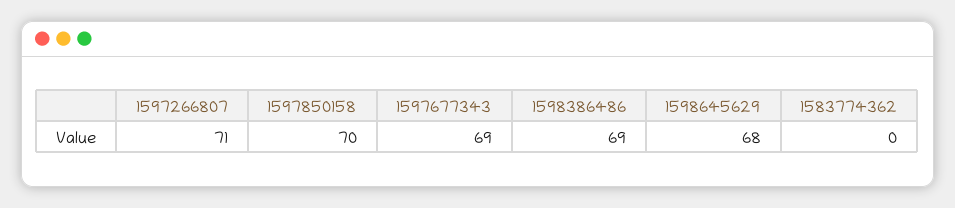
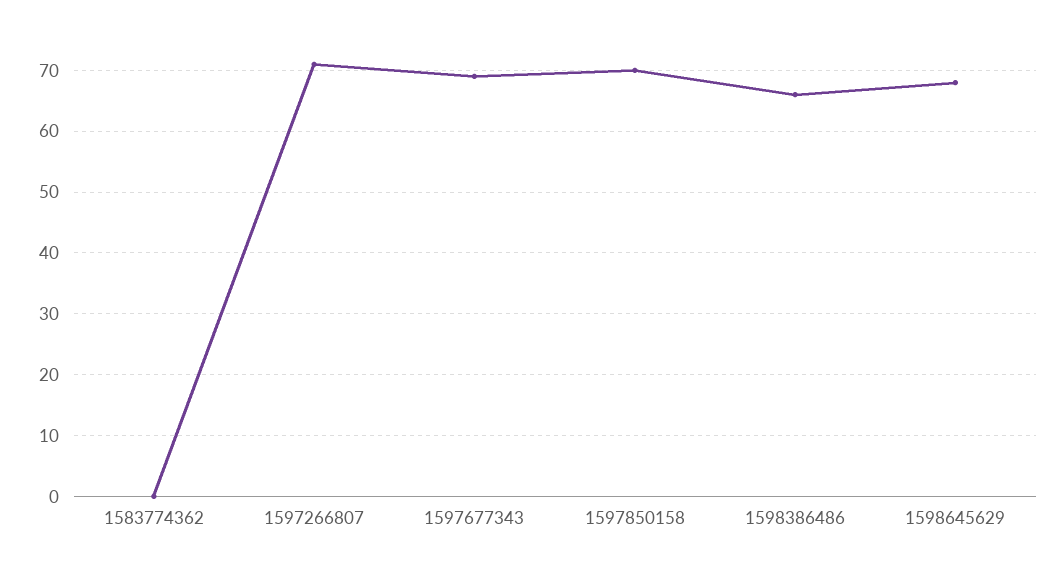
  {
    "1597266807": 71,
    "1597850158": 70,
    "1597677343": 69,
-   "1598386486": 69,
+   "1598386486": 66,
    "1598645629": 68,
    "1583774362": 0
  }

